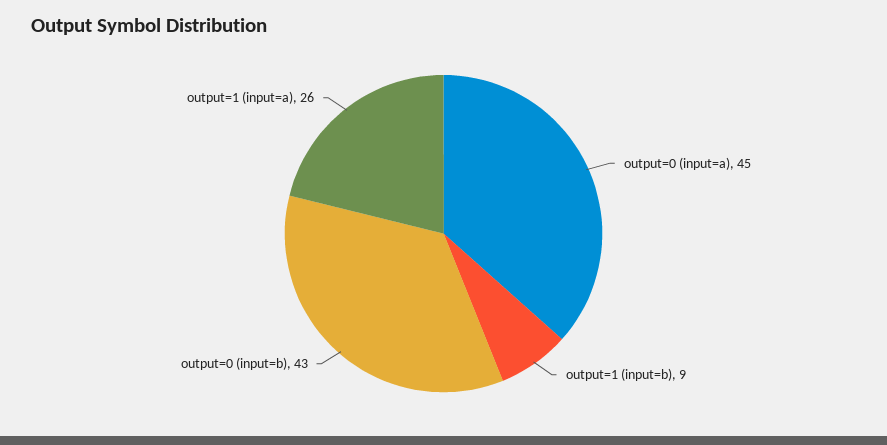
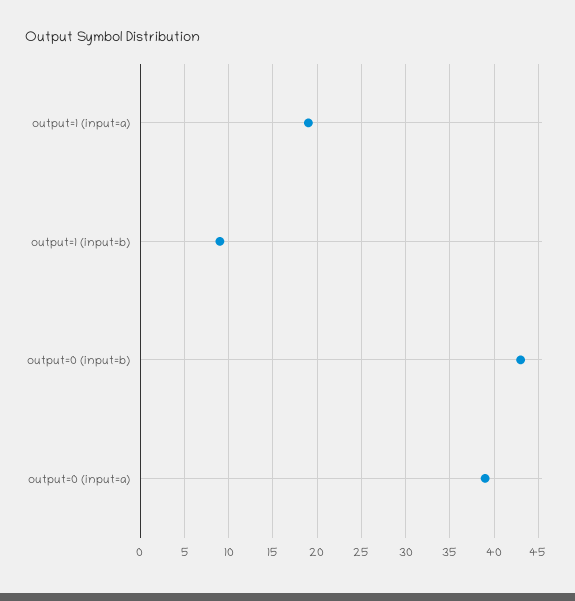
  {
-   "output=0 (input=a)": 45,
+   "output=0 (input=a)": 39,
    "output=1 (input=b)": 9,
    "output=0 (input=b)": 43,
-   "output=1 (input=a)": 26
+   "output=1 (input=a)": 19
  }

